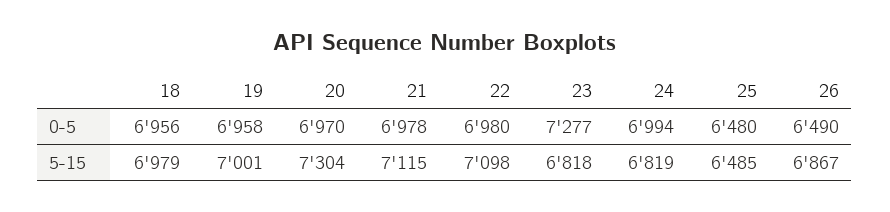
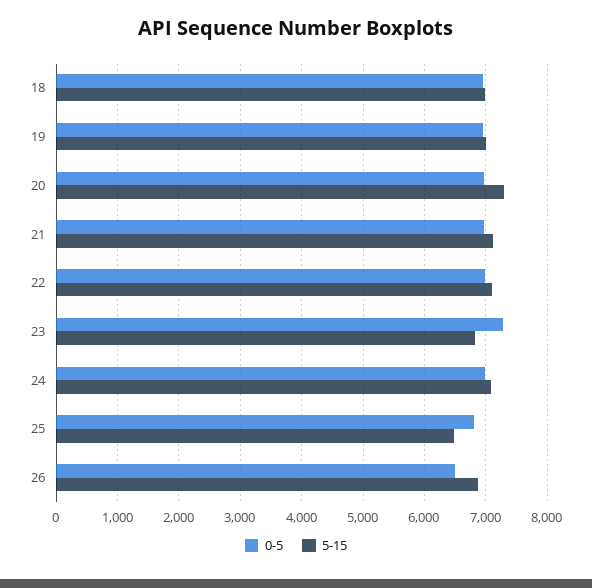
  {
    "0-5": {
      "18": 6956,
      "19": 6958,
      "20": 6970,
      "21": 6978,
      "22": 6980,
      "23": 7277,
      "24": 6994,
-     "25": 6480,
+     "25": 6800,
      "26": 6490
    },
    "5-15": {
      "18": 6979,
      "19": 7001,
      "20": 7304,
      "21": 7115,
      "22": 7098,
      "23": 6818,
-     "24": 6819,
+     "24": 7100,
      "25": 6485,
      "26": 6867
    }
  }

